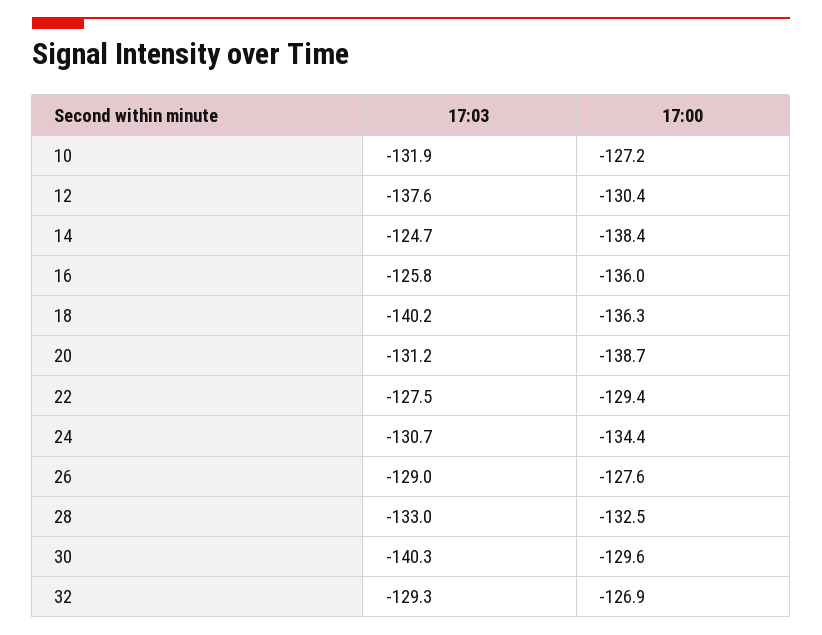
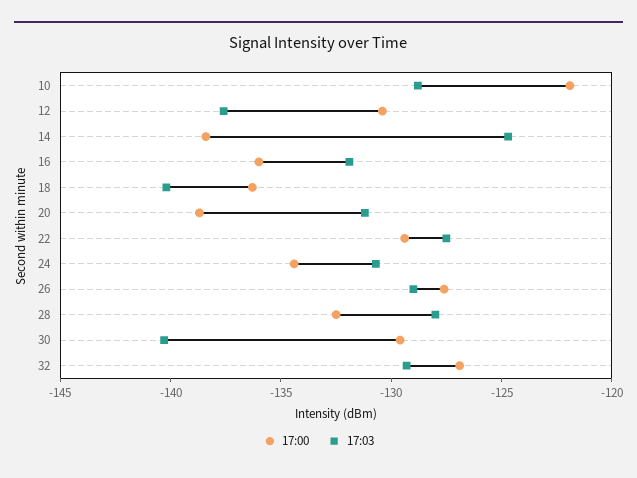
  {
    "17:03": {
-     "10": -131.9,
+     "10": -129,
      "12": -137.6,
      "14": -124.7,
-     "16": -125.8,
+     "16": -132,
      "18": -140.2,
      "20": -131.2,
      "22": -127.5,
      "24": -130.7,
      "26": -129,
-     "28": -133,
+     "28": -128,
      "30": -140.3,
      "32": -129.3
    },
    "17:00": {
-     "10": -127.2,
+     "10": -122,
      "12": -130.4,
      "14": -138.4,
      "16": -136,
      "18": -136.3,
      "20": -138.7,
      "22": -129.4,
      "24": -134.4,
      "26": -127.6,
      "28": -132.5,
      "30": -129.6,
      "32": -126.9
    }
  }

